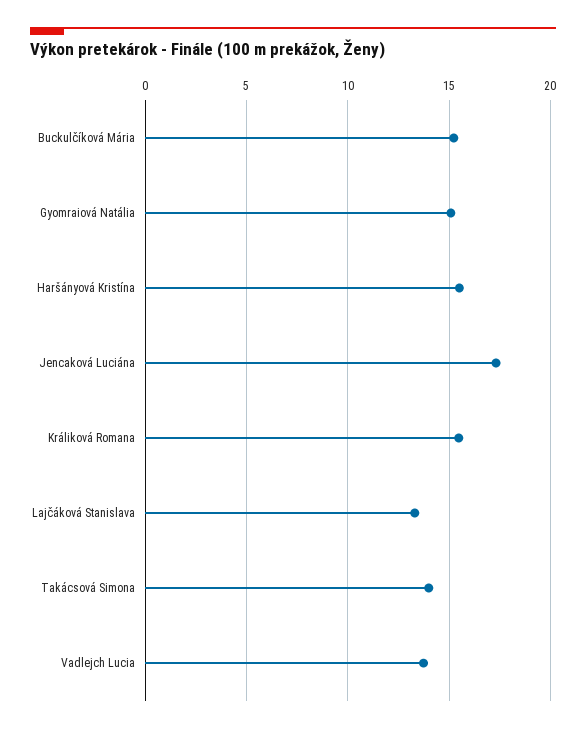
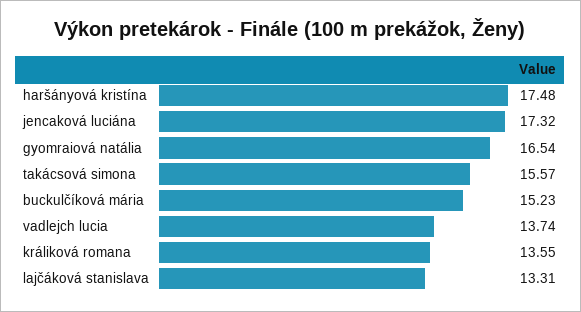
  {
    "Buckulčíková Mária": 15.23,
-   "Gyomraiová Natália": 15,
+   "Gyomraiová Natália": 16.54,
-   "Haršányová Kristína": 15.5,
+   "Haršányová Kristína": 17.48,
    "Jencaková Luciána": 17.32,
-   "Králiková Romana": 15.5,
+   "Králiková Romana": 13.55,
    "Lajčáková Stanislava": 13.31,
-   "Takácsová Simona": 14,
+   "Takácsová Simona": 15.57,
    "Vadlejch Lucia": 13.74
  }

